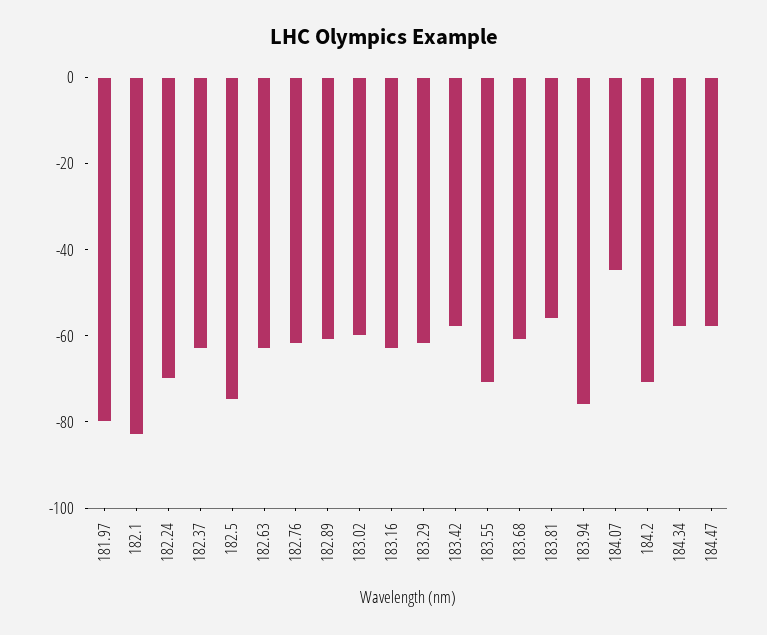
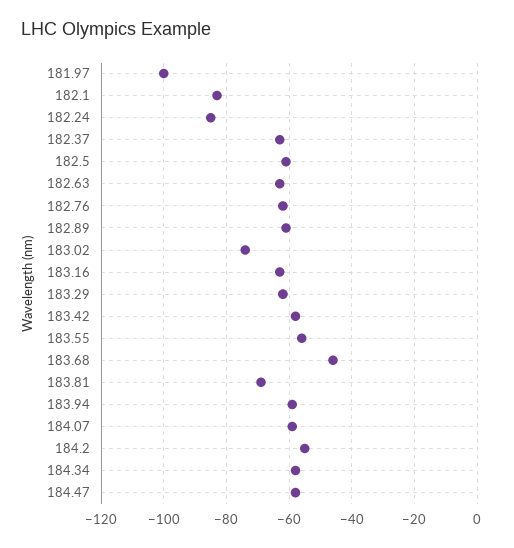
  {
-   "181.97": -80,
+   "181.97": -100,
    "182.1": -85,
-   "182.24": -70,
+   "182.24": -85,
    "182.37": -65,
-   "182.5": -75,
+   "182.5": -60,
    "182.63": -65,
    "182.76": -60,
    "182.89": -60,
-   "183.02": -60,
+   "183.02": -75,
    "183.16": -65,
    "183.29": -60,
    "183.42": -60,
-   "183.55": -70,
+   "183.55": -55,
-   "183.68": -60,
+   "183.68": -45,
-   "183.81": -55,
+   "183.81": -70,
-   "183.94": -75,
+   "183.94": -60,
-   "184.07": -45,
+   "184.07": -60,
-   "184.2": -70,
+   "184.2": -55,
    "184.34": -60,
    "184.47": -60
  }

